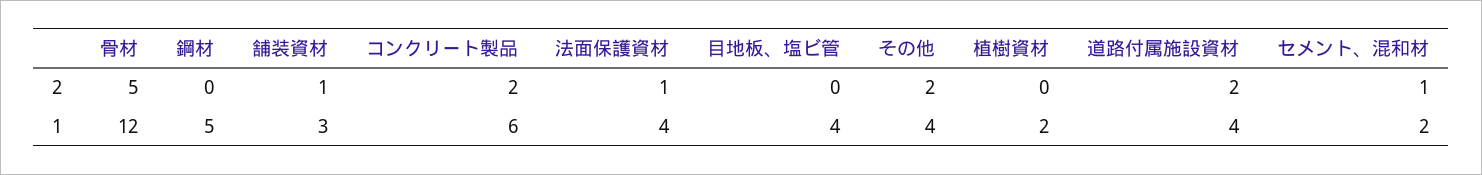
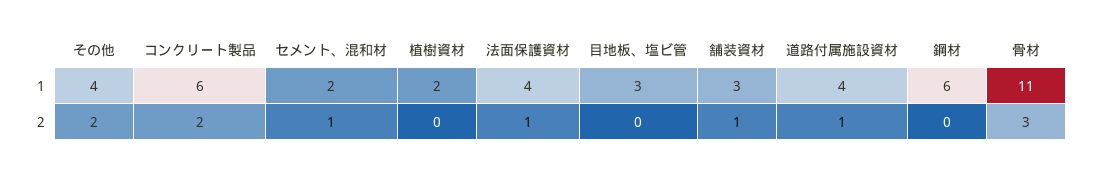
  {
    "骨材": {
-     "2": 5,
+     "2": 3,
-     "1": 12
+     "1": 11
    },
    "鋼材": {
      "2": 0,
-     "1": 5
+     "1": 6
    },
    "舗装資材": {
      "2": 1,
      "1": 3
    },
    "コンクリート製品": {
      "2": 2,
      "1": 6
    },
    "法面保護資材": {
      "2": 1,
      "1": 4
    },
    "目地板、塩ビ管": {
      "2": 0,
-     "1": 4
+     "1": 3
    },
    "その他": {
      "2": 2,
      "1": 4
    },
    "植樹資材": {
      "2": 0,
      "1": 2
    },
    "道路付属施設資材": {
-     "2": 2,
+     "2": 1,
      "1": 4
    },
    "セメント、混和材": {
      "2": 1,
      "1": 2
    }
  }

